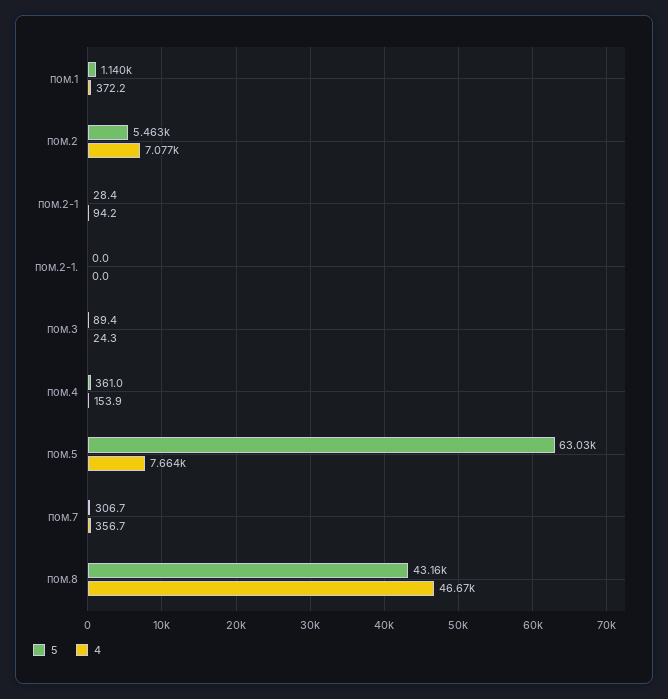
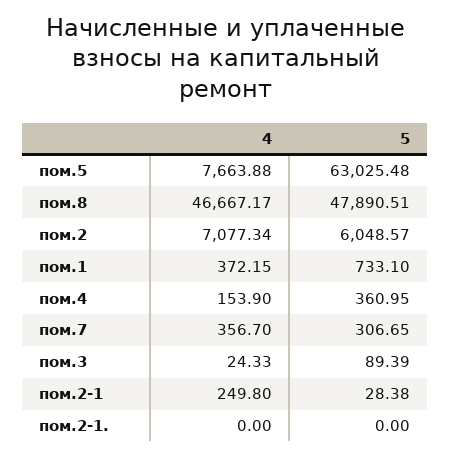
  {
    "5": {
-     "пом.1": 1140,
+     "пом.1": 733.1,
-     "пом.2": 5463,
+     "пом.2": 6048.57,
      "пом.2-1": 28.38,
      "пом.2-1.": 0,
      "пом.3": 89.39,
      "пом.4": 360.95,
      "пом.5": 63025.48,
      "пом.7": 306.65,
-     "пом.8": 43160
+     "пом.8": 47890.51
    },
    "4": {
      "пом.1": 372.15,
      "пом.2": 7077.34,
-     "пом.2-1": 94.2,
+     "пом.2-1": 249.8,
      "пом.2-1.": 0,
      "пом.3": 24.33,
      "пом.4": 153.9,
      "пом.5": 7663.88,
      "пом.7": 356.7,
      "пом.8": 46667.17
    }
  }

